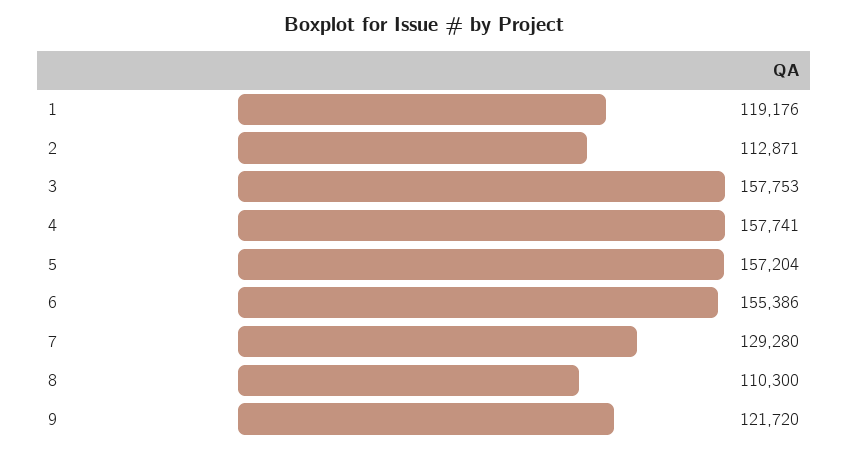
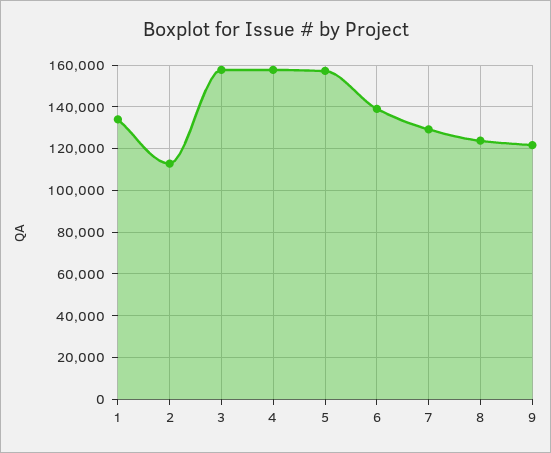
  {
-   "1": 119176,
+   "1": 135000,
    "2": 112871,
    "3": 157753,
    "4": 157741,
    "5": 157204,
-   "6": 155386,
+   "6": 140000,
    "7": 129280,
-   "8": 110300,
+   "8": 125000,
    "9": 121720
  }

